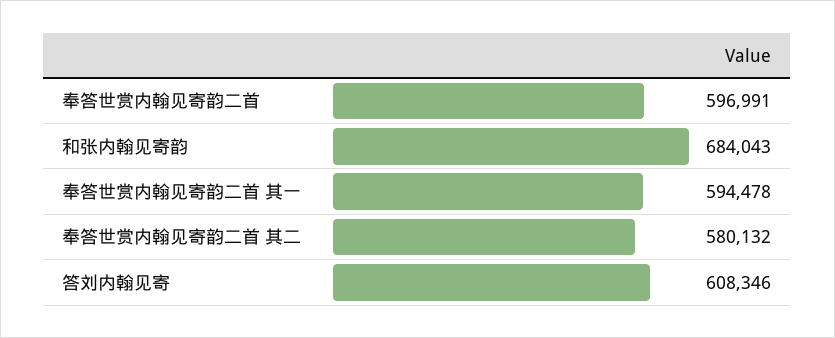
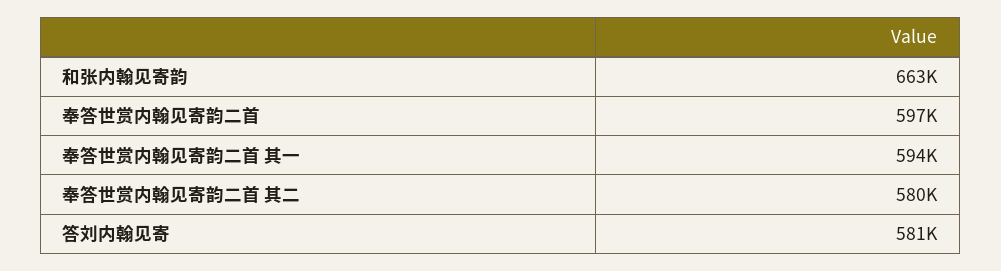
  {
    "奉答世赏内翰见寄韵二首": 596991,
-   "和张内翰见寄韵": 684043,
+   "和张内翰见寄韵": 663000,
    "奉答世赏内翰见寄韵二首 其一": 594478,
    "奉答世赏内翰见寄韵二首 其二": 580132,
-   "答刘内翰见寄": 608346
+   "答刘内翰见寄": 581000
  }

